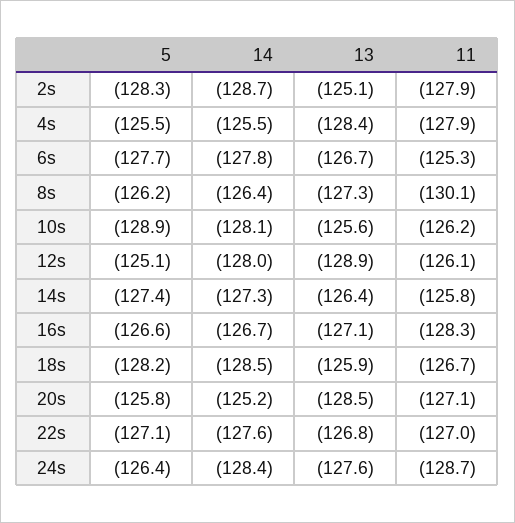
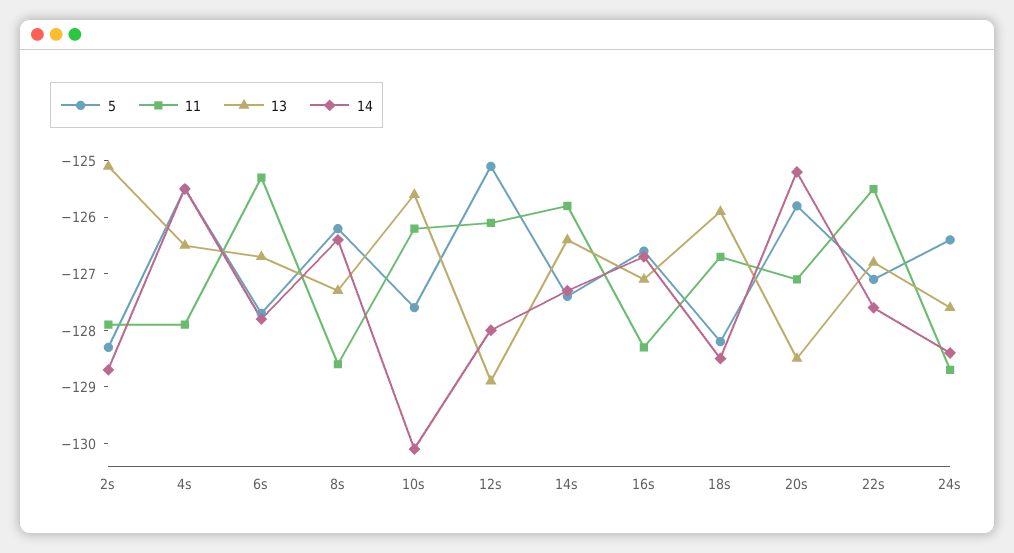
  {
    "5": {
      "2s": -128.3,
      "4s": -125.5,
      "6s": -127.7,
      "8s": -126.2,
-     "10s": -128.9,
+     "10s": -127.5,
      "12s": -125.1,
      "14s": -127.4,
      "16s": -126.6,
      "18s": -128.2,
      "20s": -125.8,
      "22s": -127.1,
      "24s": -126.4
    },
    "14": {
      "2s": -128.7,
      "4s": -125.5,
      "6s": -127.8,
      "8s": -126.4,
-     "10s": -128.1,
+     "10s": -130,
      "12s": -128,
      "14s": -127.3,
      "16s": -126.7,
      "18s": -128.5,
      "20s": -125.2,
      "22s": -127.6,
      "24s": -128.4
    },
    "13": {
      "2s": -125.1,
-     "4s": -128.4,
+     "4s": -126.5,
      "6s": -126.7,
      "8s": -127.3,
      "10s": -125.6,
      "12s": -128.9,
      "14s": -126.4,
      "16s": -127.1,
      "18s": -125.9,
      "20s": -128.5,
      "22s": -126.8,
      "24s": -127.6
    },
    "11": {
      "2s": -127.9,
      "4s": -127.9,
      "6s": -125.3,
-     "8s": -130.1,
+     "8s": -128.5,
      "10s": -126.2,
      "12s": -126.1,
      "14s": -125.8,
      "16s": -128.3,
      "18s": -126.7,
      "20s": -127.1,
-     "22s": -127,
+     "22s": -125.5,
      "24s": -128.7
    }
  }

